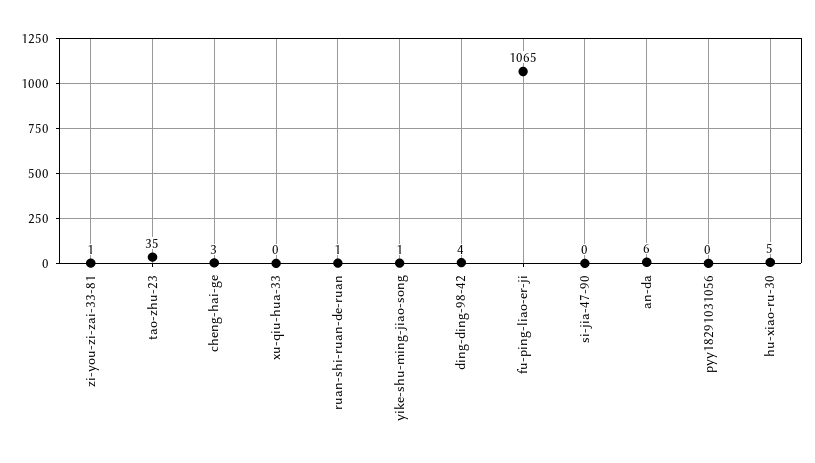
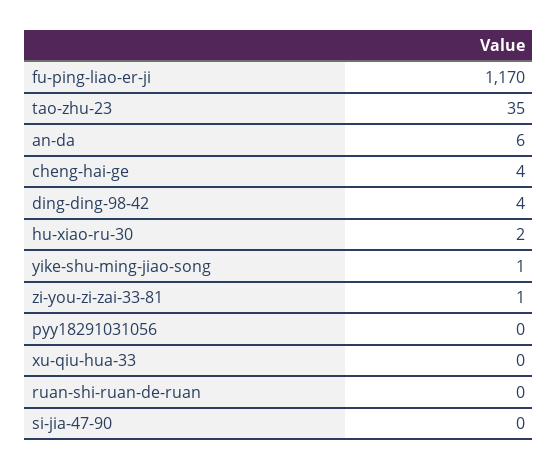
  {
    "zi-you-zi-zai-33-81": 1,
    "tao-zhu-23": 35,
-   "cheng-hai-ge": 3,
+   "cheng-hai-ge": 4,
    "xu-qiu-hua-33": 0,
-   "ruan-shi-ruan-de-ruan": 1,
+   "ruan-shi-ruan-de-ruan": 0,
    "yike-shu-ming-jiao-song": 1,
    "ding-ding-98-42": 4,
-   "fu-ping-liao-er-ji": 1065,
+   "fu-ping-liao-er-ji": 1170,
    "si-jia-47-90": 0,
    "an-da": 6,
    "pyy18291031056": 0,
-   "hu-xiao-ru-30": 5
+   "hu-xiao-ru-30": 2
  }

